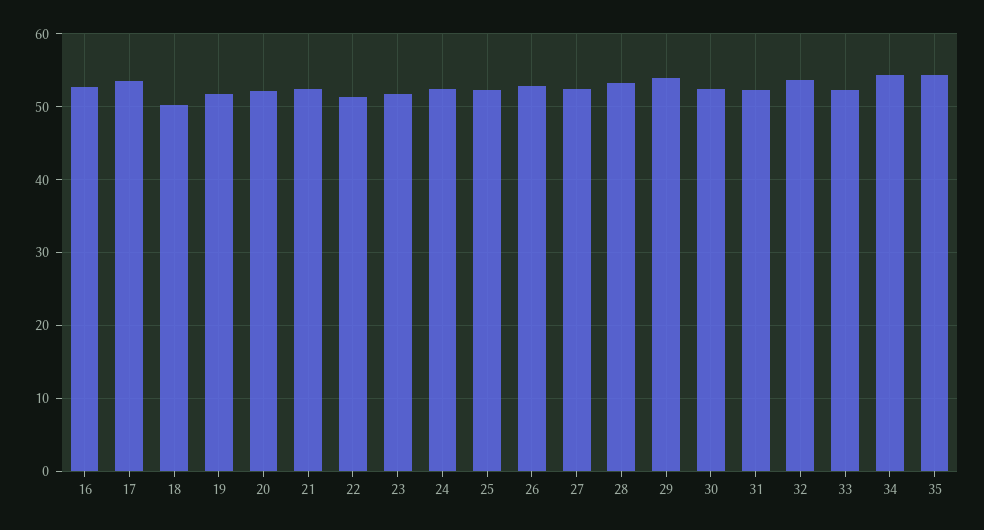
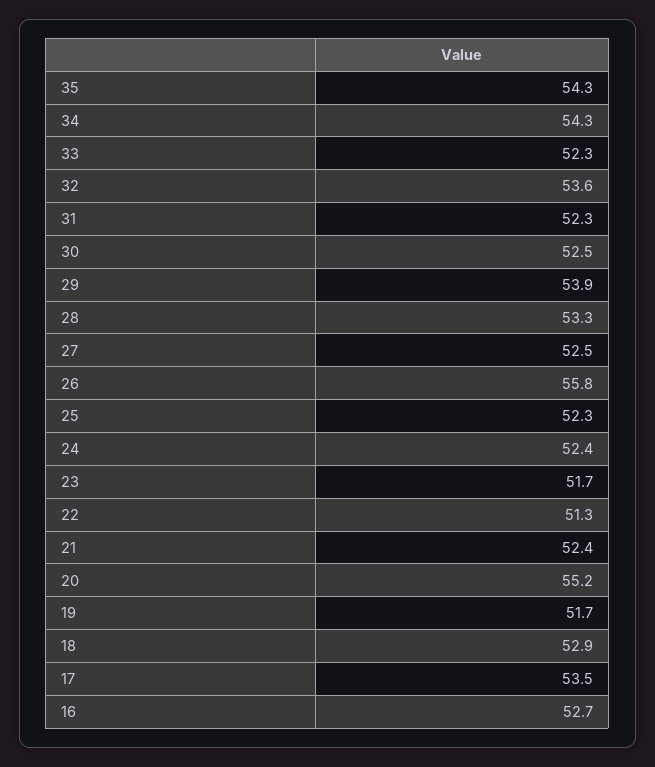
  {
    "16": 52.7,
    "17": 53.5,
-   "18": 50,
+   "18": 52.9,
    "19": 51.7,
-   "20": 52,
+   "20": 55.2,
    "21": 52.4,
    "22": 51.3,
    "23": 51.7,
    "24": 52.4,
    "25": 52.3,
-   "26": 53,
+   "26": 55.8,
    "27": 52.5,
    "28": 53.3,
    "29": 53.9,
    "30": 52.5,
    "31": 52.3,
    "32": 53.6,
    "33": 52.3,
    "34": 54.3,
    "35": 54.3
  }

